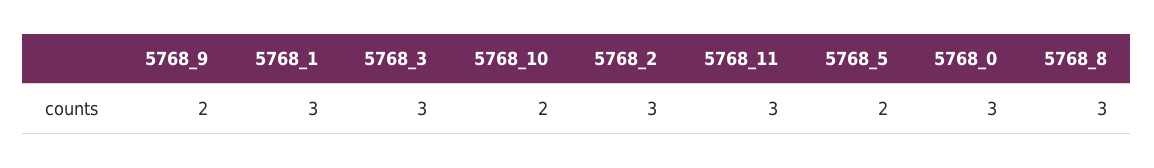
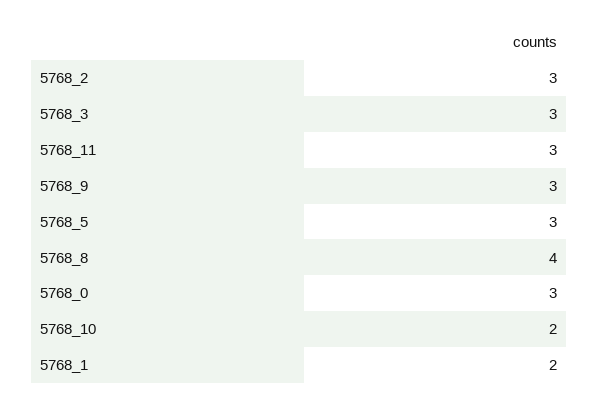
  {
-   "5768_9": 2,
+   "5768_9": 3,
-   "5768_1": 3,
+   "5768_1": 2,
    "5768_3": 3,
    "5768_10": 2,
    "5768_2": 3,
    "5768_11": 3,
-   "5768_5": 2,
+   "5768_5": 3,
    "5768_0": 3,
-   "5768_8": 3
+   "5768_8": 4
  }

